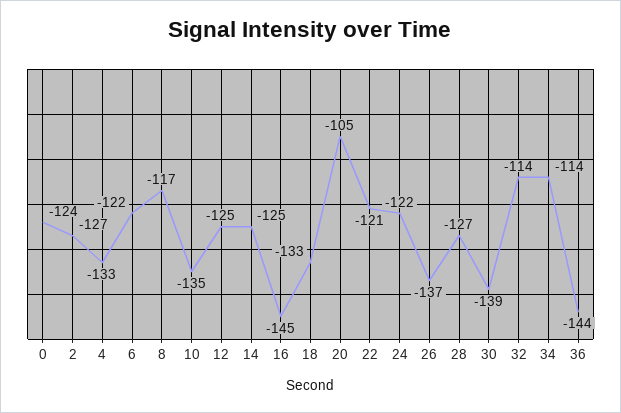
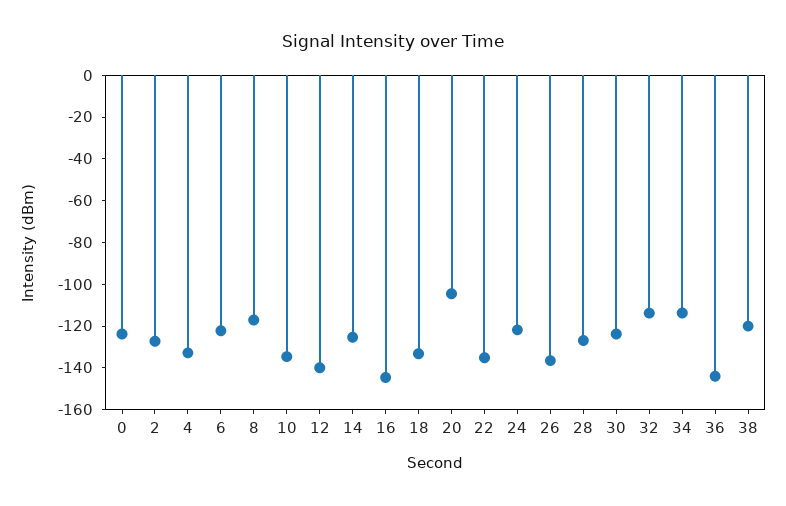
  {
    "0": -124,
    "2": -127,
    "4": -133,
    "6": -122,
    "8": -117,
    "10": -135,
-   "12": -125,
+   "12": -140,
    "14": -125,
    "16": -145,
    "18": -133,
    "20": -105,
-   "22": -121,
+   "22": -135,
    "24": -122,
    "26": -137,
    "28": -127,
-   "30": -139,
+   "30": -125,
    "32": -114,
    "34": -114,
-   "36": -144
+   "36": -144,
+   "38": -120
  }

